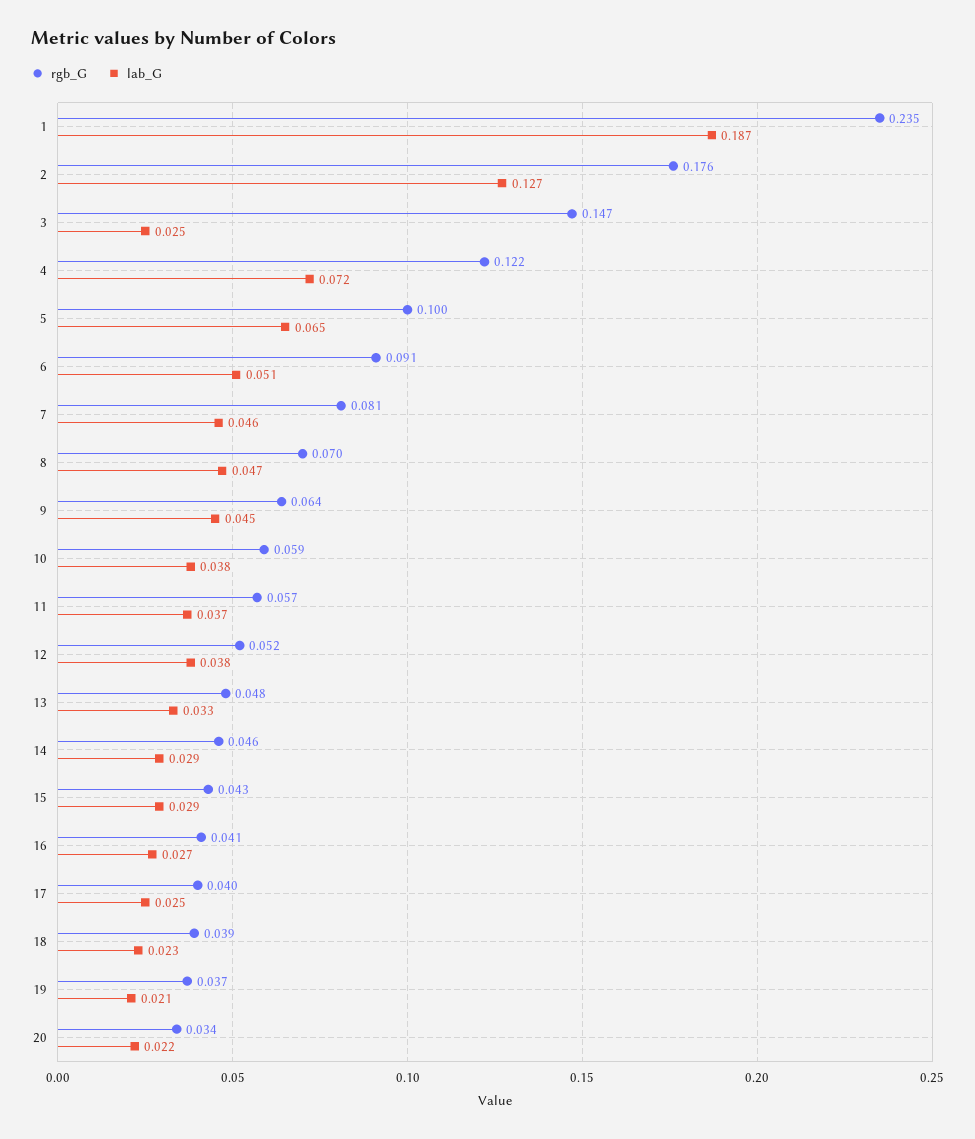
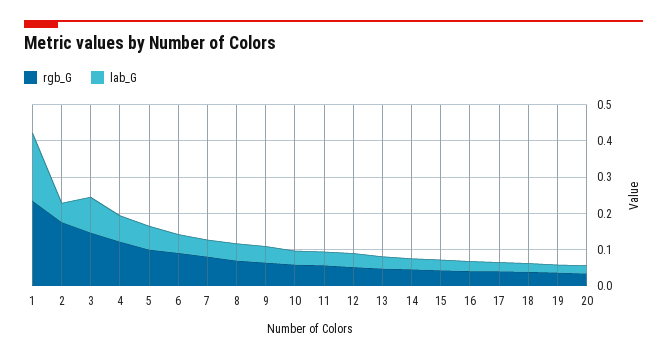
  {
    "rgb_G": {
      "1": 0.235,
      "2": 0.176,
      "3": 0.147,
      "4": 0.122,
      "5": 0.1,
      "6": 0.091,
      "7": 0.081,
      "8": 0.07,
      "9": 0.064,
      "10": 0.059,
      "11": 0.057,
      "12": 0.052,
      "13": 0.048,
      "14": 0.046,
      "15": 0.043,
      "16": 0.041,
      "17": 0.04,
      "18": 0.039,
      "19": 0.037,
      "20": 0.034
    },
    "lab_G": {
      "1": 0.187,
-     "2": 0.127,
+     "2": 0.05,
-     "3": 0.025,
+     "3": 0.1,
      "4": 0.072,
      "5": 0.065,
      "6": 0.051,
      "7": 0.046,
      "8": 0.047,
      "9": 0.045,
      "10": 0.038,
      "11": 0.037,
      "12": 0.038,
      "13": 0.033,
      "14": 0.029,
      "15": 0.029,
      "16": 0.027,
      "17": 0.025,
      "18": 0.023,
      "19": 0.021,
      "20": 0.022
    }
  }

